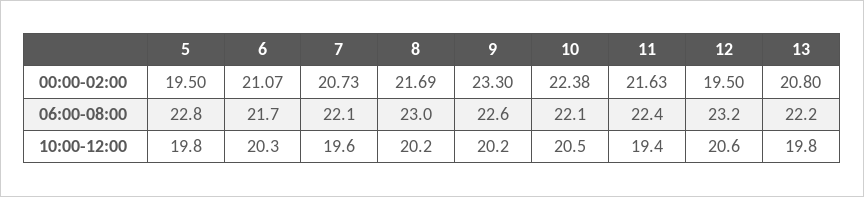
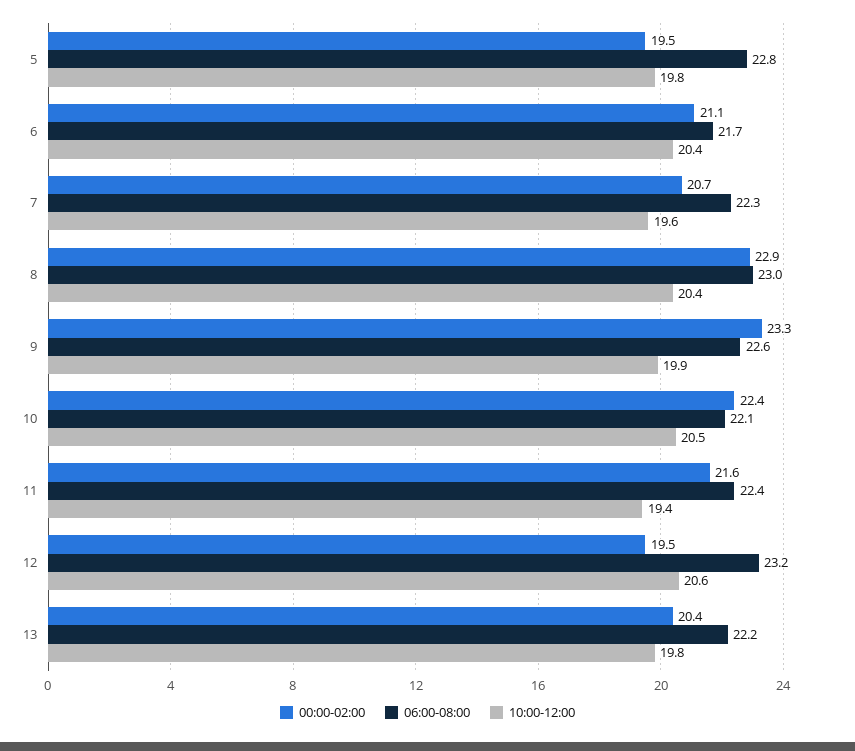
  {
    "00:00-02:00": {
      "5": 19.5,
      "6": 21.07,
      "7": 20.73,
-     "8": 21.69,
+     "8": 22.9,
      "9": 23.3,
      "10": 22.38,
      "11": 21.63,
      "12": 19.5,
-     "13": 20.8
+     "13": 20.4
    },
    "06:00-08:00": {
      "5": 22.8,
      "6": 21.7,
-     "7": 22.1,
+     "7": 22.3,
      "8": 23,
      "9": 22.6,
      "10": 22.1,
      "11": 22.4,
      "12": 23.2,
      "13": 22.2
    },
    "10:00-12:00": {
      "5": 19.8,
-     "6": 20.3,
+     "6": 20.4,
      "7": 19.6,
-     "8": 20.2,
+     "8": 20.4,
-     "9": 20.2,
+     "9": 19.9,
      "10": 20.5,
      "11": 19.4,
      "12": 20.6,
      "13": 19.8
    }
  }

